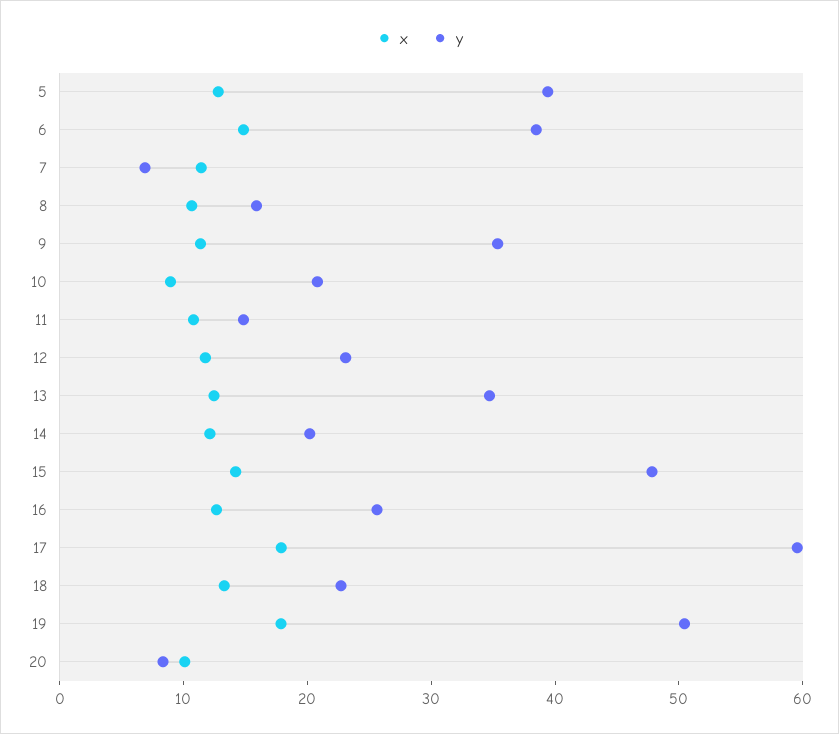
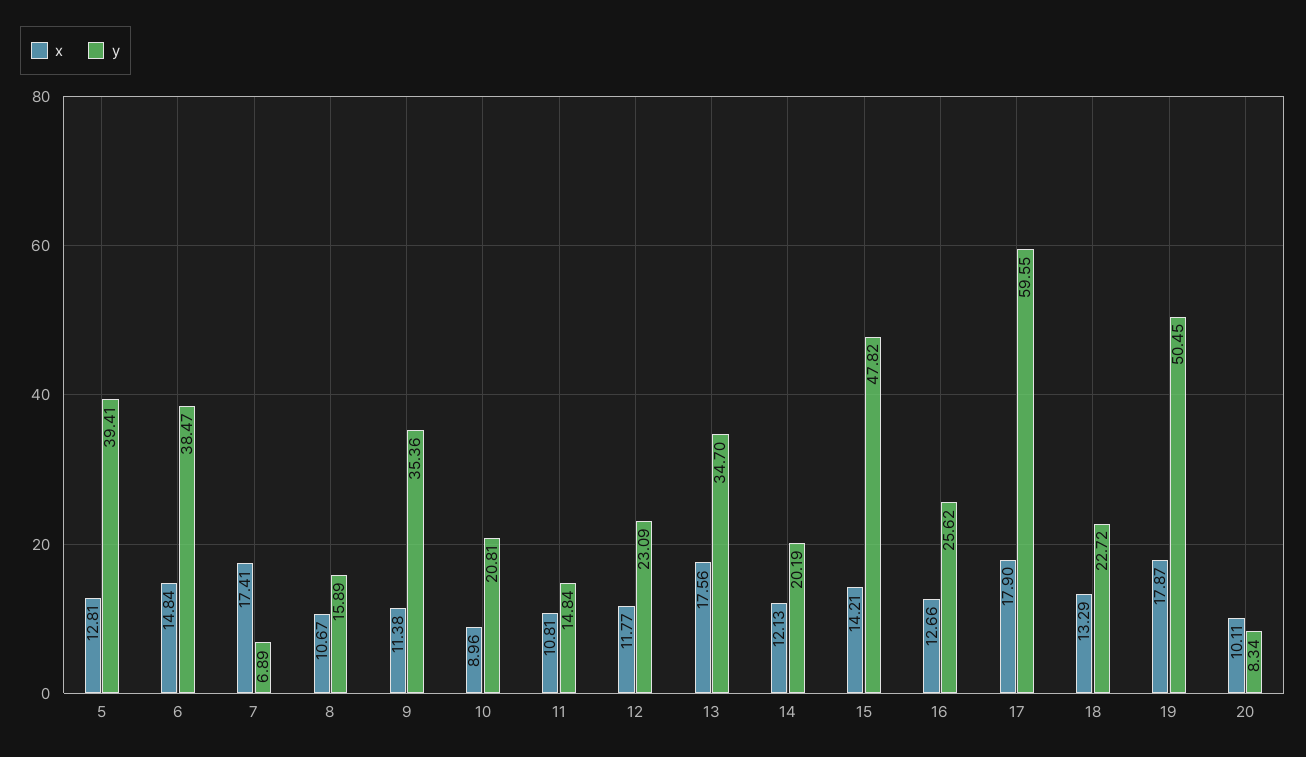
  {
    "x": {
      "5": 12.81,
      "6": 14.84,
-     "7": 12,
+     "7": 17.41,
      "8": 10.67,
      "9": 11.38,
      "10": 8.96,
      "11": 10.81,
      "12": 11.77,
-     "13": 12,
+     "13": 17.56,
      "14": 12.13,
      "15": 14.21,
      "16": 12.66,
      "17": 17.9,
      "18": 13.29,
      "19": 17.87,
      "20": 10.11
    },
    "y": {
      "5": 39.41,
      "6": 38.47,
      "7": 6.89,
      "8": 15.89,
      "9": 35.36,
      "10": 20.81,
      "11": 14.84,
      "12": 23.09,
      "13": 34.7,
      "14": 20.19,
      "15": 47.82,
      "16": 25.62,
      "17": 59.55,
      "18": 22.72,
      "19": 50.45,
      "20": 8.34
    }
  }

